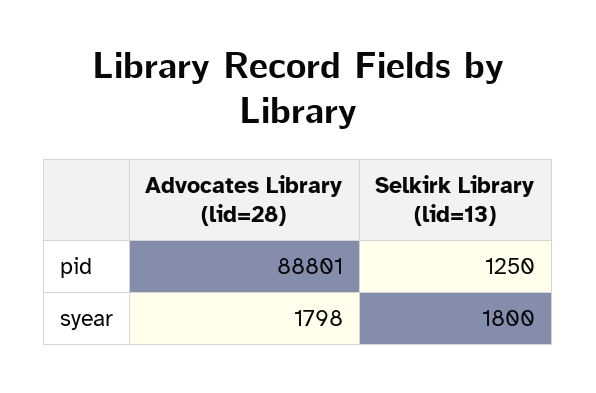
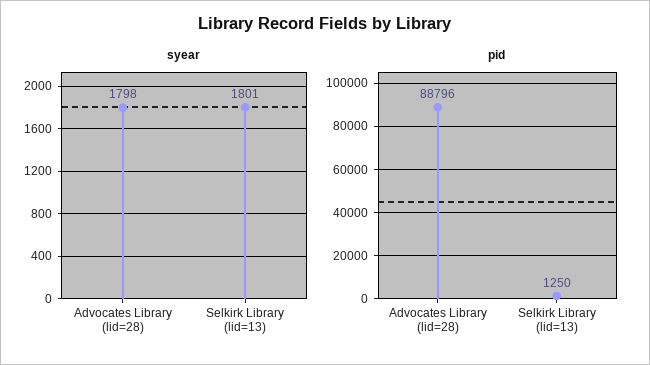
  {
    "pid": {
-     "Advocates Library (lid=28)": 88801,
+     "Advocates Library (lid=28)": 88796,
      "Selkirk Library (lid=13)": 1250
    },
    "syear": {
      "Advocates Library (lid=28)": 1798,
-     "Selkirk Library (lid=13)": 1800
+     "Selkirk Library (lid=13)": 1801
    }
  }

